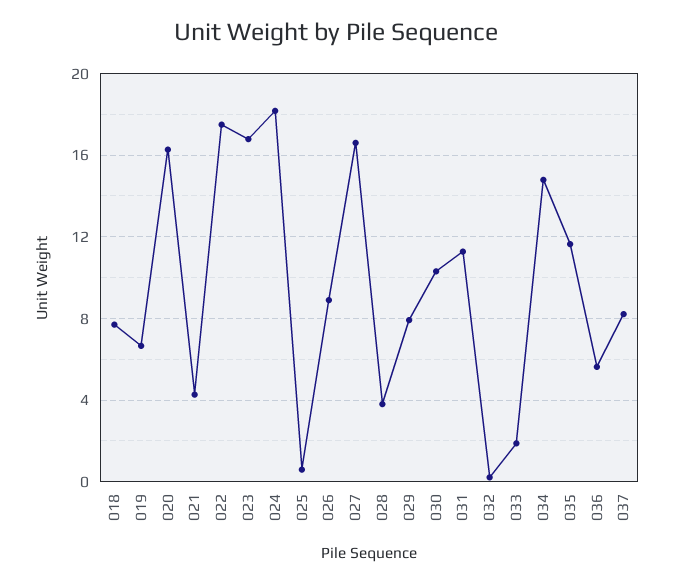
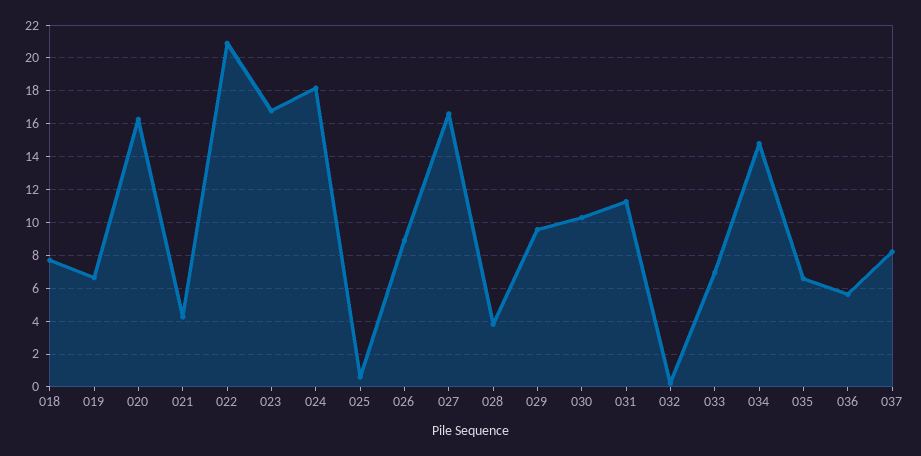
  {
    "018": 7.5,
    "019": 6.5,
    "020": 16.5,
    "021": 4.5,
-   "022": 17.5,
+   "022": 21,
    "023": 17,
    "024": 18,
    "025": 0.5,
    "026": 9,
    "027": 16.5,
    "028": 4,
-   "029": 8,
+   "029": 9.5,
    "030": 10.5,
    "031": 11.5,
    "032": 0,
-   "033": 2,
+   "033": 7,
    "034": 15,
-   "035": 11.5,
+   "035": 6.5,
    "036": 5.5,
    "037": 8
  }

